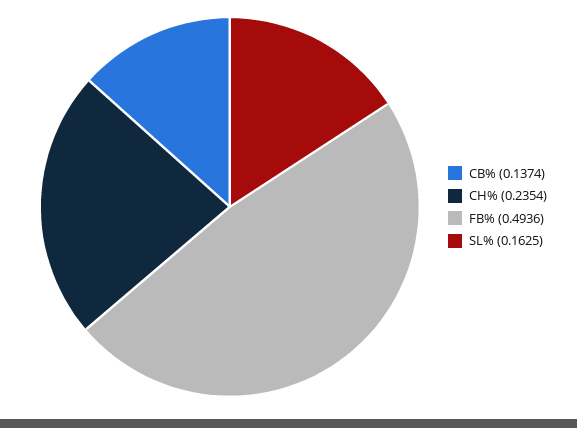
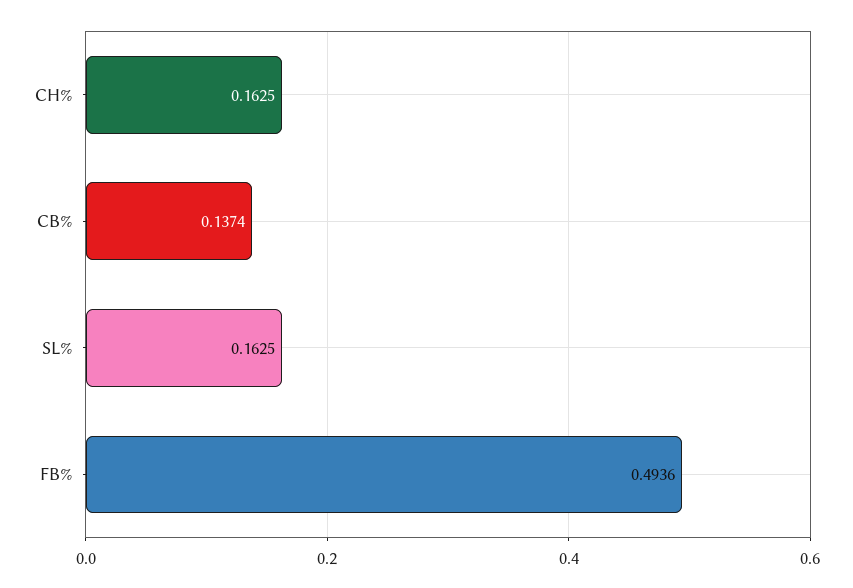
  {
    "CB%": 0.1374,
-   "CH%": 0.2354,
+   "CH%": 0.1625,
    "FB%": 0.4936,
    "SL%": 0.1625
  }

